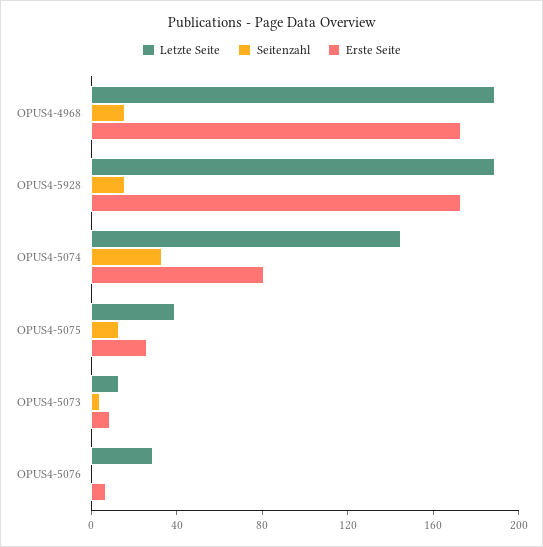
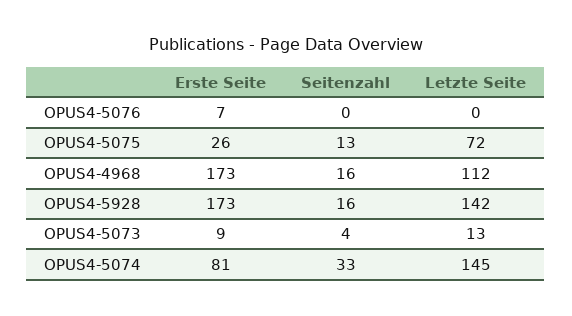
  {
    "Letzte Seite": {
-     "OPUS4-4968": 190,
+     "OPUS4-4968": 112,
-     "OPUS4-5928": 190,
+     "OPUS4-5928": 142,
      "OPUS4-5074": 145,
-     "OPUS4-5075": 40,
+     "OPUS4-5075": 72,
      "OPUS4-5073": 13,
-     "OPUS4-5076": 30
+     "OPUS4-5076": 0
    },
    "Seitenzahl": {
      "OPUS4-4968": 16,
      "OPUS4-5928": 16,
      "OPUS4-5074": 33,
      "OPUS4-5075": 13,
      "OPUS4-5073": 4,
      "OPUS4-5076": 0
    },
    "Erste Seite": {
      "OPUS4-4968": 173,
      "OPUS4-5928": 173,
      "OPUS4-5074": 81,
      "OPUS4-5075": 26,
      "OPUS4-5073": 9,
      "OPUS4-5076": 7
    }
  }

